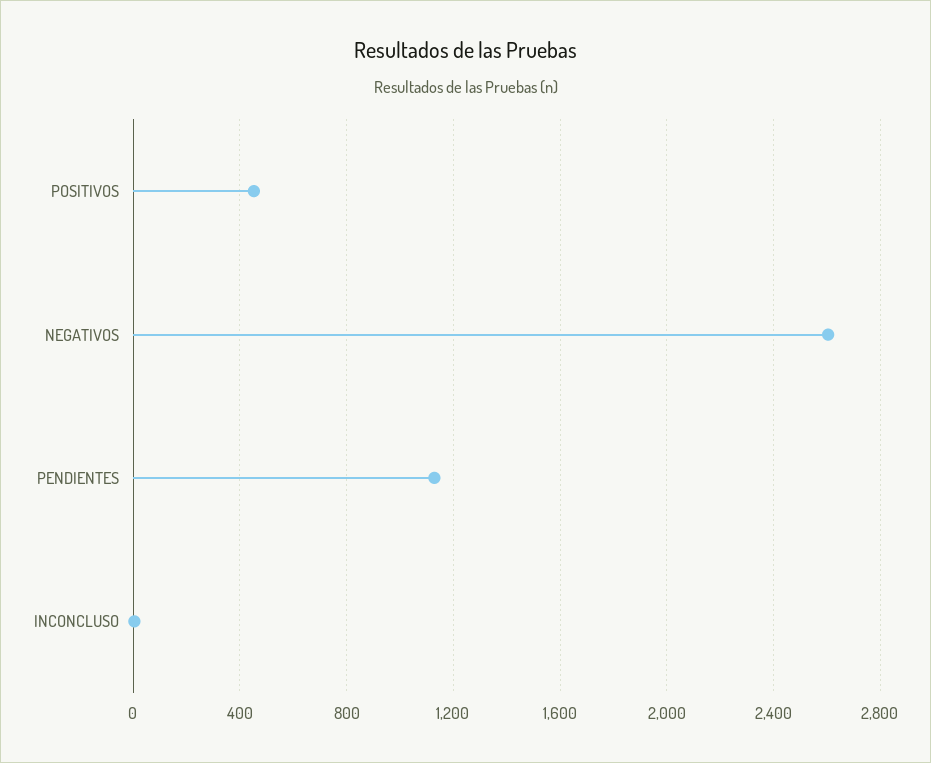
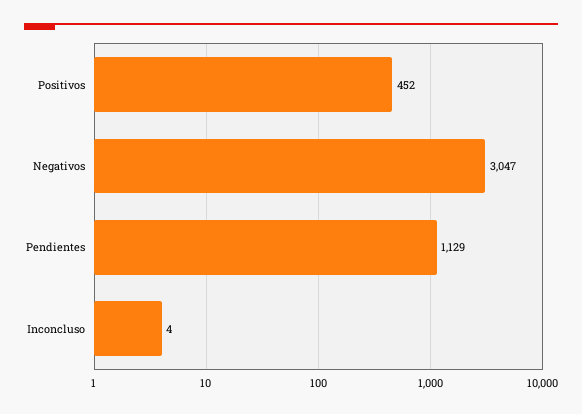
  {
    "POSITIVOS": 452,
-   "NEGATIVOS": 2600,
+   "NEGATIVOS": 3047,
    "PENDIENTES": 1129,
    "INCONCLUSO": 4
  }

